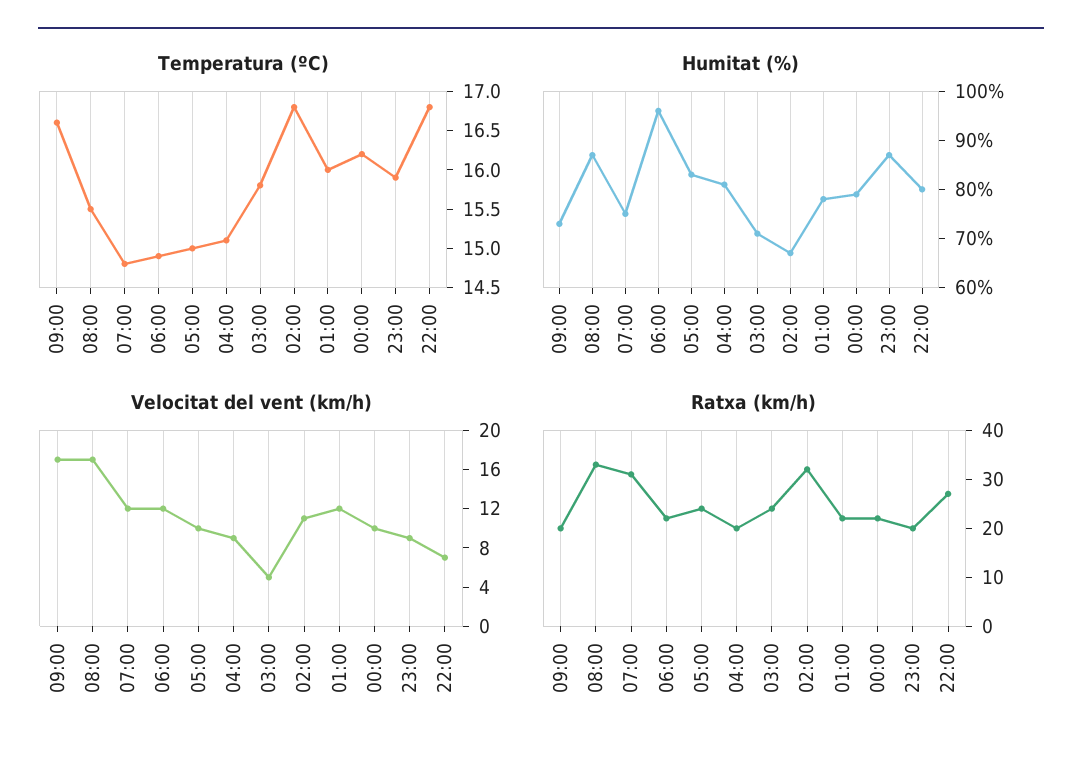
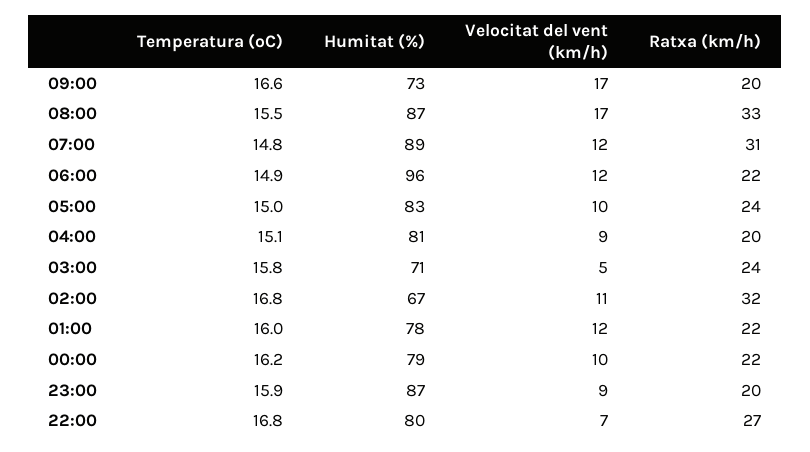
  {
    "Temperatura (ºC)": {
      "09:00": 16.6,
      "08:00": 15.5,
      "07:00": 14.8,
      "06:00": 14.9,
      "05:00": 15,
      "04:00": 15.1,
      "03:00": 15.8,
      "02:00": 16.8,
      "01:00": 16,
      "00:00": 16.2,
      "23:00": 15.9,
      "22:00": 16.8
    },
    "Humitat (%)": {
      "09:00": 73,
      "08:00": 87,
-     "07:00": 75,
+     "07:00": 89,
      "06:00": 96,
      "05:00": 83,
      "04:00": 81,
      "03:00": 71,
      "02:00": 67,
      "01:00": 78,
      "00:00": 79,
      "23:00": 87,
      "22:00": 80
    },
    "Velocitat del vent (km/h)": {
      "09:00": 17,
      "08:00": 17,
      "07:00": 12,
      "06:00": 12,
      "05:00": 10,
      "04:00": 9,
      "03:00": 5,
      "02:00": 11,
      "01:00": 12,
      "00:00": 10,
      "23:00": 9,
      "22:00": 7
    },
    "Ratxa (km/h)": {
      "09:00": 20,
      "08:00": 33,
      "07:00": 31,
      "06:00": 22,
      "05:00": 24,
      "04:00": 20,
      "03:00": 24,
      "02:00": 32,
      "01:00": 22,
      "00:00": 22,
      "23:00": 20,
      "22:00": 27
    }
  }

